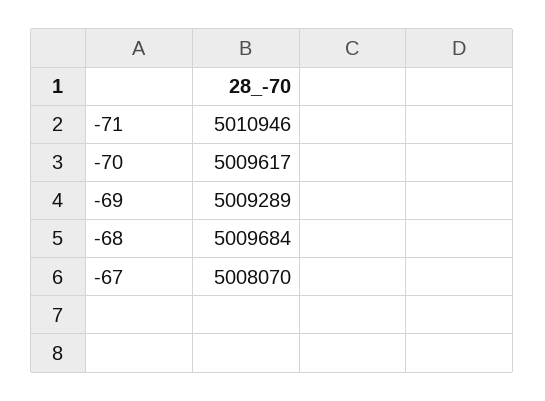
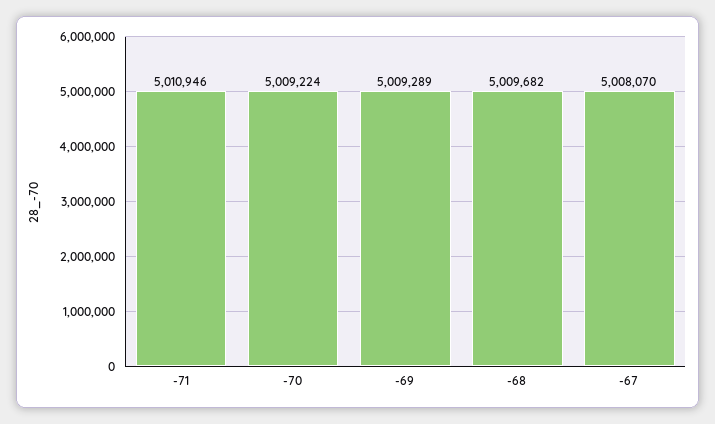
  {
    "-71": 5010946,
-   "-70": 5009617,
+   "-70": 5009224,
    "-69": 5009289,
-   "-68": 5009684,
+   "-68": 5009682,
    "-67": 5008070
  }

